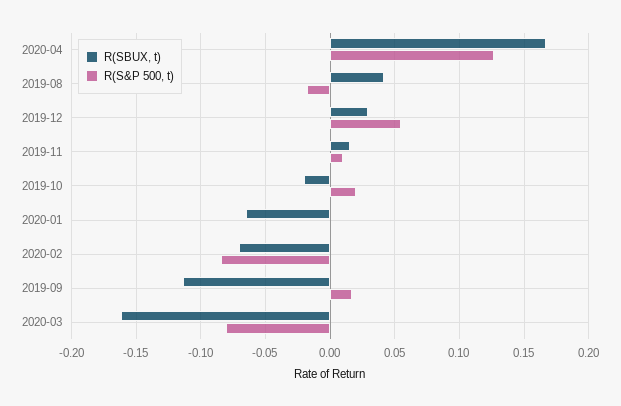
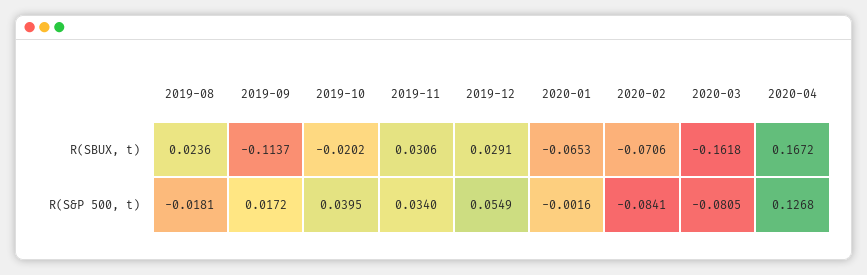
  {
    "R(SBUX, t)": {
      "2020-04": 0.1672,
-     "2019-08": 0.04,
+     "2019-08": 0.0236,
      "2019-12": 0.0291,
-     "2019-11": 0.015,
+     "2019-11": 0.0306,
      "2019-10": -0.0202,
      "2020-01": -0.0653,
      "2020-02": -0.0706,
      "2019-09": -0.1137,
      "2020-03": -0.1618
    },
    "R(S&P 500, t)": {
      "2020-04": 0.1268,
      "2019-08": -0.0181,
      "2019-12": 0.0549,
-     "2019-11": 0.01,
+     "2019-11": 0.034,
-     "2019-10": 0.02,
+     "2019-10": 0.0395,
      "2020-01": -0.0016,
      "2020-02": -0.0841,
      "2019-09": 0.0172,
      "2020-03": -0.0805
    }
  }

